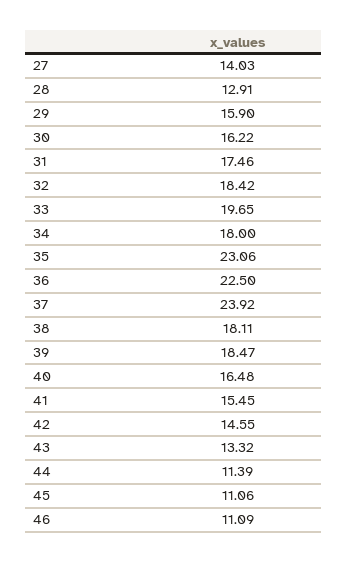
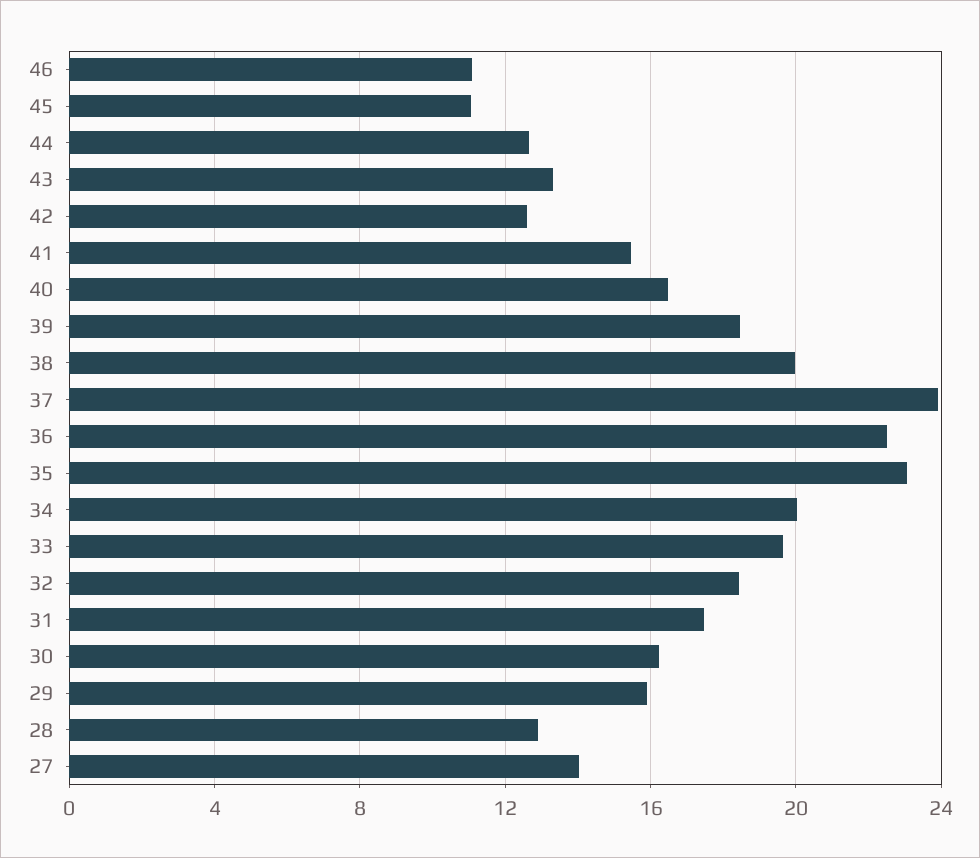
  {
    "27": 14.03,
    "28": 12.91,
    "29": 15.9,
    "30": 16.22,
    "31": 17.46,
    "32": 18.42,
    "33": 19.65,
-   "34": 18,
+   "34": 20,
    "35": 23.06,
    "36": 22.5,
    "37": 23.92,
-   "38": 18.11,
+   "38": 20,
    "39": 18.47,
    "40": 16.48,
    "41": 15.45,
-   "42": 14.55,
+   "42": 12.5,
    "43": 13.32,
-   "44": 11.39,
+   "44": 12.5,
    "45": 11.06,
    "46": 11.09
  }

